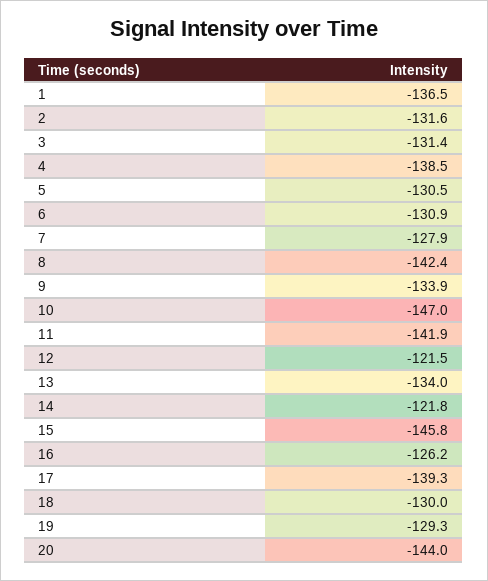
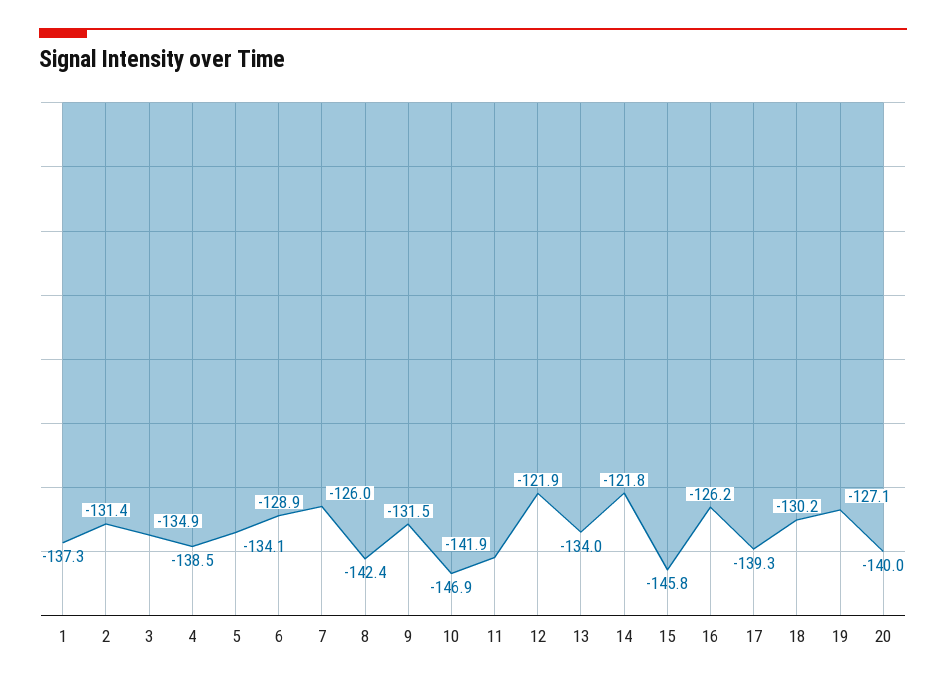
  {
-   "1": -136.5,
+   "1": -137.3,
-   "2": -131.6,
+   "2": -131.4,
-   "3": -131.4,
+   "3": -134.9,
    "4": -138.5,
-   "5": -130.5,
+   "5": -134.1,
-   "6": -130.9,
+   "6": -128.9,
-   "7": -127.9,
+   "7": -126,
    "8": -142.4,
-   "9": -133.9,
+   "9": -131.5,
-   "10": -147,
+   "10": -146.9,
    "11": -141.9,
-   "12": -121.5,
+   "12": -121.9,
    "13": -134,
    "14": -121.8,
    "15": -145.8,
    "16": -126.2,
    "17": -139.3,
-   "18": -130,
+   "18": -130.2,
-   "19": -129.3,
+   "19": -127.1,
-   "20": -144
+   "20": -140
  }

